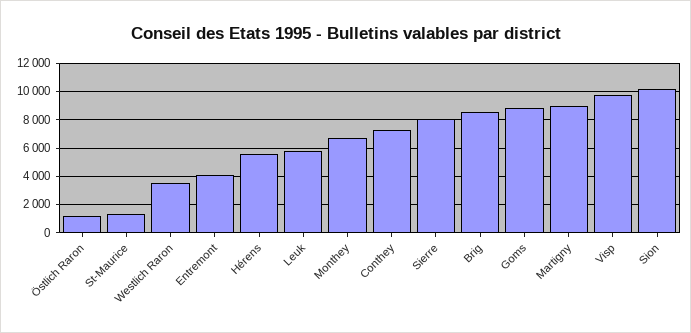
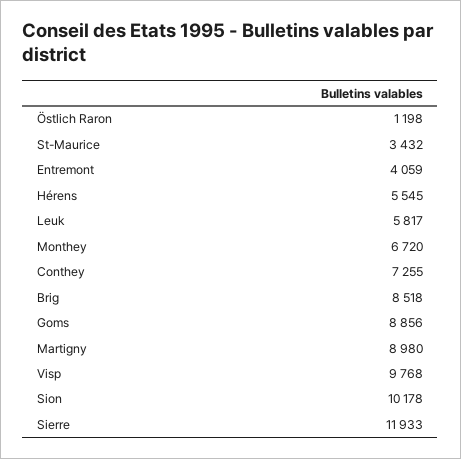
  {
    "Östlich Raron": 1198,
-   "St-Maurice": 1500,
+   "St-Maurice": 3432,
-   "Westlich Raron": 3500,
    "Entremont": 4059,
    "Hérens": 5545,
    "Leuk": 5817,
    "Monthey": 6720,
    "Conthey": 7255,
-   "Sierre": 8000,
+   "Sierre": 11933,
    "Brig": 8518,
    "Goms": 8856,
    "Martigny": 8980,
    "Visp": 9768,
    "Sion": 10178
  }

